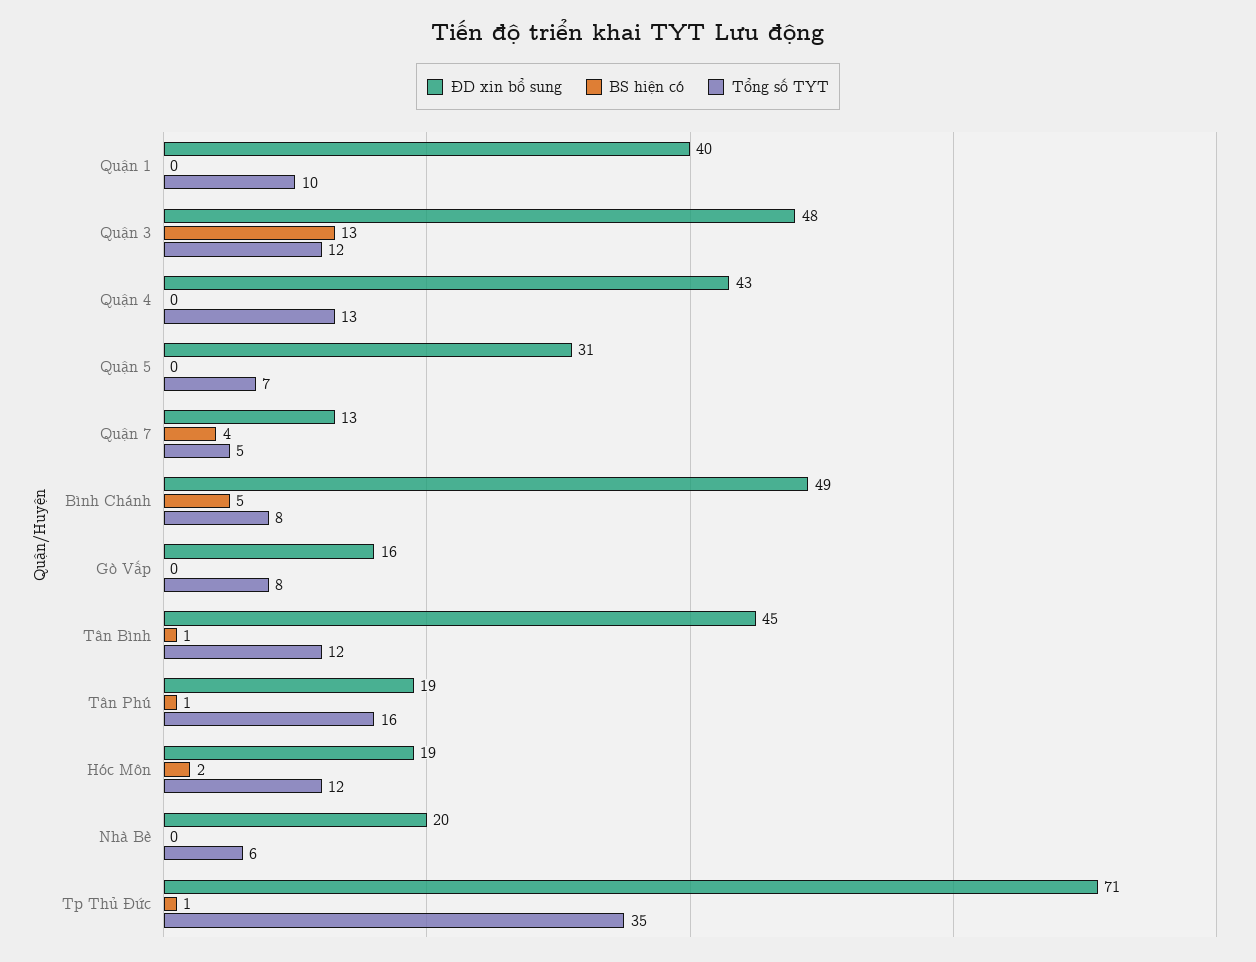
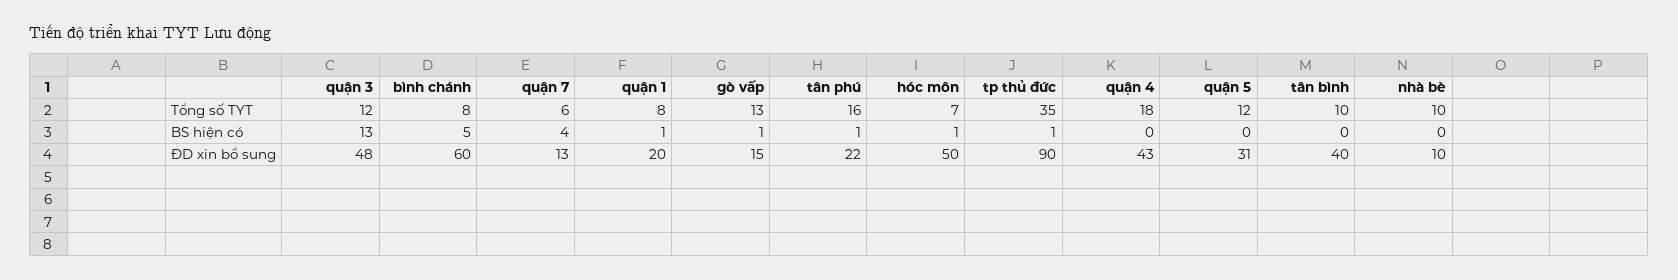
  {
    "ĐD xin bổ sung": {
-     "Quận 1": 40,
+     "Quận 1": 20,
      "Quận 3": 48,
      "Quận 4": 43,
      "Quận 5": 31,
      "Quận 7": 13,
-     "Bình Chánh": 49,
+     "Bình Chánh": 60,
-     "Gò Vấp": 16,
+     "Gò Vấp": 15,
-     "Tân Bình": 45,
+     "Tân Bình": 40,
-     "Tân Phú": 19,
+     "Tân Phú": 22,
-     "Hóc Môn": 19,
+     "Hóc Môn": 50,
-     "Nhà Bè": 20,
+     "Nhà Bè": 10,
-     "Tp Thủ Đức": 71
+     "Tp Thủ Đức": 90
    },
    "BS hiện có": {
-     "Quận 1": 0,
+     "Quận 1": 1,
      "Quận 3": 13,
      "Quận 4": 0,
      "Quận 5": 0,
      "Quận 7": 4,
      "Bình Chánh": 5,
-     "Gò Vấp": 0,
+     "Gò Vấp": 1,
-     "Tân Bình": 1,
+     "Tân Bình": 0,
      "Tân Phú": 1,
-     "Hóc Môn": 2,
+     "Hóc Môn": 1,
      "Nhà Bè": 0,
      "Tp Thủ Đức": 1
    },
    "Tổng số TYT": {
-     "Quận 1": 10,
+     "Quận 1": 8,
      "Quận 3": 12,
-     "Quận 4": 13,
+     "Quận 4": 18,
-     "Quận 5": 7,
+     "Quận 5": 12,
-     "Quận 7": 5,
+     "Quận 7": 6,
      "Bình Chánh": 8,
-     "Gò Vấp": 8,
+     "Gò Vấp": 13,
-     "Tân Bình": 12,
+     "Tân Bình": 10,
      "Tân Phú": 16,
-     "Hóc Môn": 12,
+     "Hóc Môn": 7,
-     "Nhà Bè": 6,
+     "Nhà Bè": 10,
      "Tp Thủ Đức": 35
    }
  }

